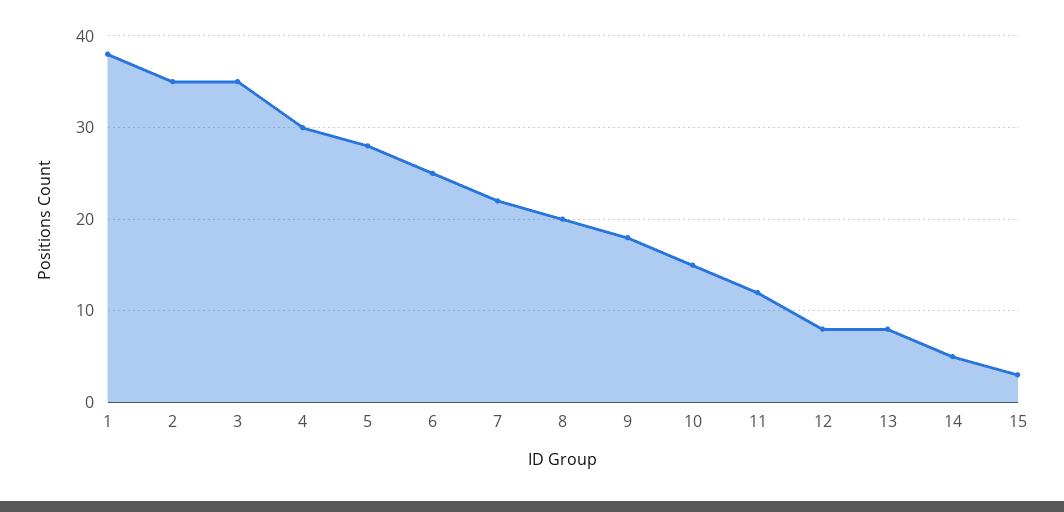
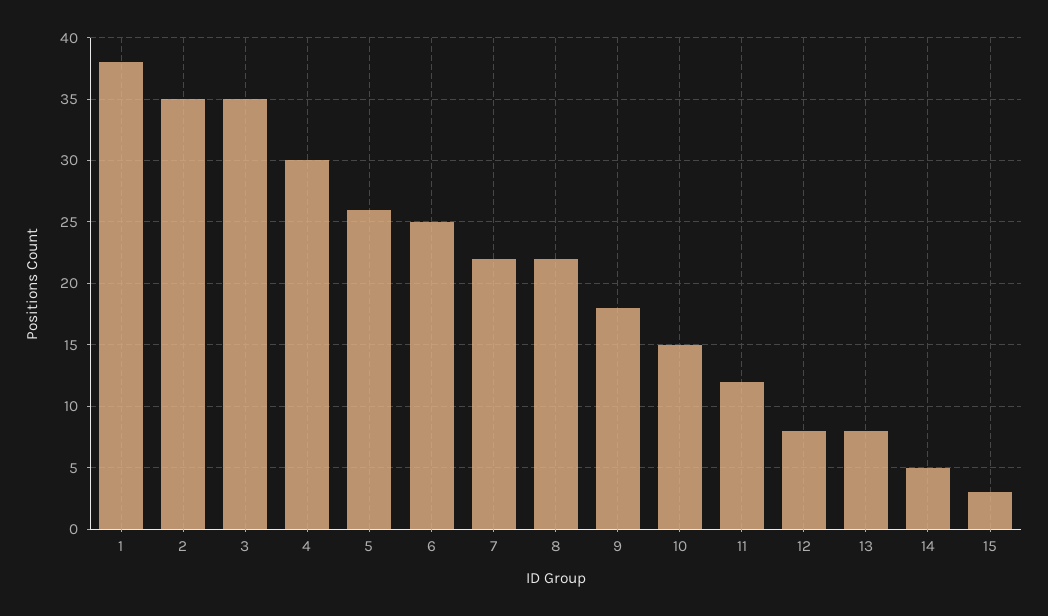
  {
    "1": 38,
    "2": 35,
    "3": 35,
    "4": 30,
-   "5": 28,
+   "5": 26,
    "6": 25,
    "7": 22,
-   "8": 20,
+   "8": 22,
    "9": 18,
    "10": 15,
    "11": 12,
    "12": 8,
    "13": 8,
    "14": 5,
    "15": 3
  }

